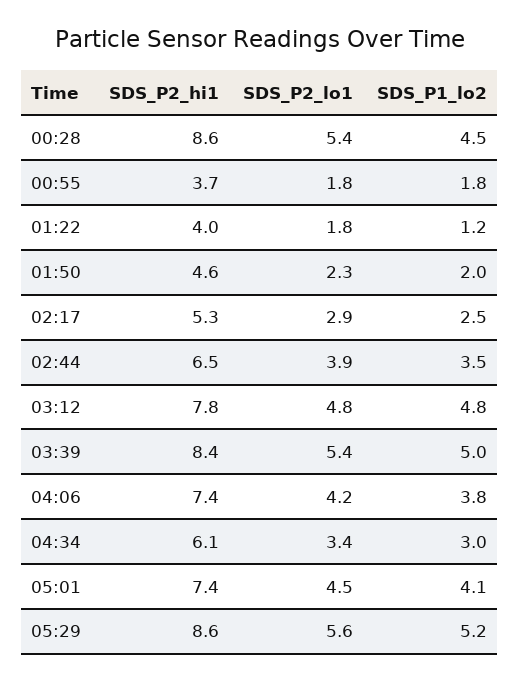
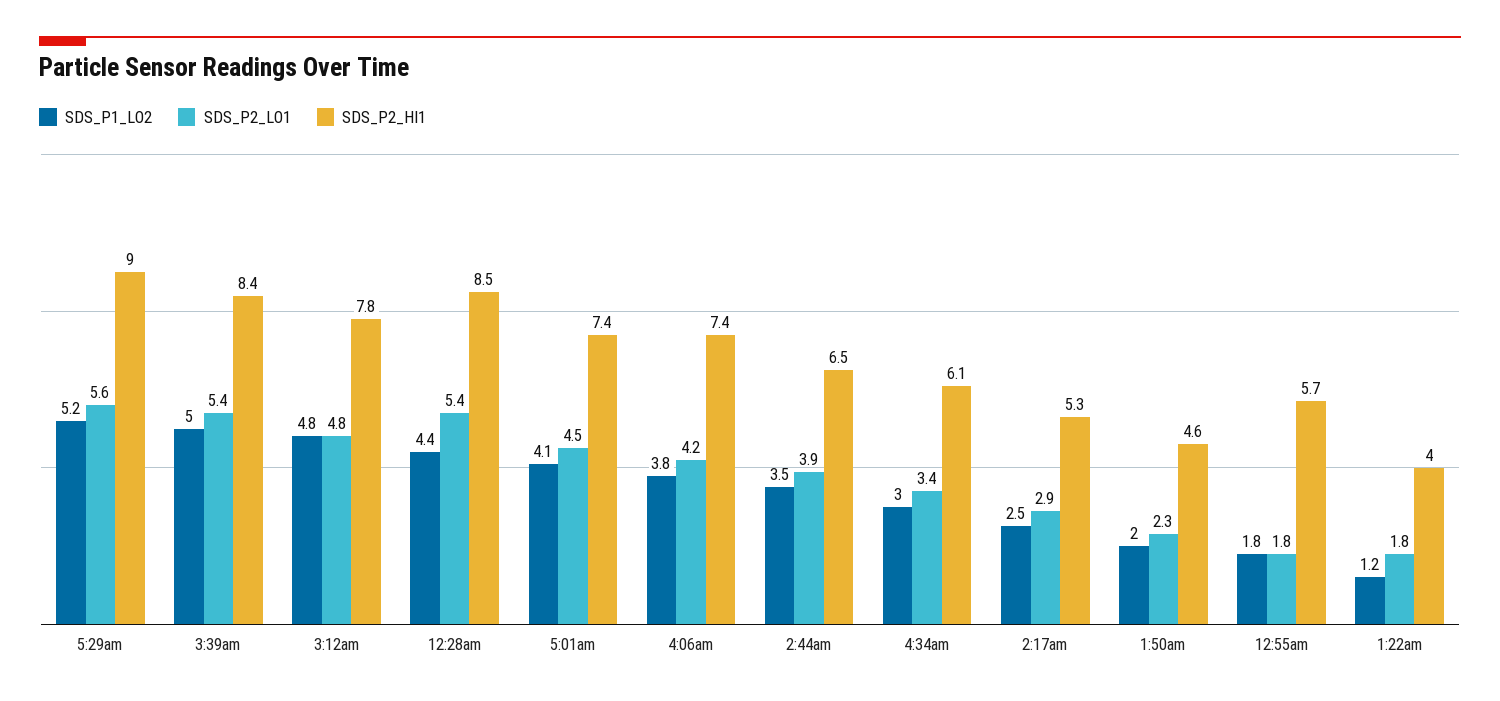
  {
    "SDS_P2_hi1": {
-     "00:28": 8.6,
+     "00:28": 8.5,
-     "00:55": 3.7,
+     "00:55": 5.7,
      "01:22": 4,
      "01:50": 4.6,
      "02:17": 5.3,
      "02:44": 6.5,
      "03:12": 7.8,
      "03:39": 8.4,
      "04:06": 7.4,
      "04:34": 6.1,
      "05:01": 7.4,
-     "05:29": 8.6
+     "05:29": 9
    },
    "SDS_P2_lo1": {
      "00:28": 5.4,
      "00:55": 1.8,
      "01:22": 1.8,
      "01:50": 2.3,
      "02:17": 2.9,
      "02:44": 3.9,
      "03:12": 4.8,
      "03:39": 5.4,
      "04:06": 4.2,
      "04:34": 3.4,
      "05:01": 4.5,
      "05:29": 5.6
    },
    "SDS_P1_lo2": {
-     "00:28": 4.5,
+     "00:28": 4.4,
      "00:55": 1.8,
      "01:22": 1.2,
      "01:50": 2,
      "02:17": 2.5,
      "02:44": 3.5,
      "03:12": 4.8,
      "03:39": 5,
      "04:06": 3.8,
      "04:34": 3,
      "05:01": 4.1,
      "05:29": 5.2
    }
  }

